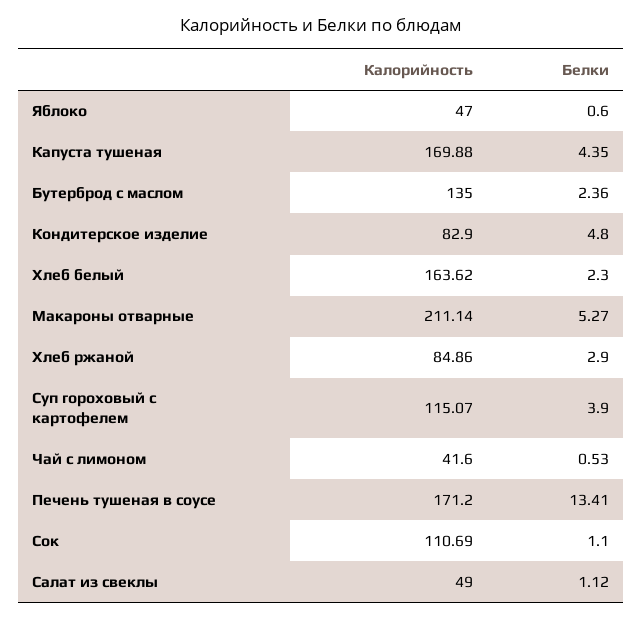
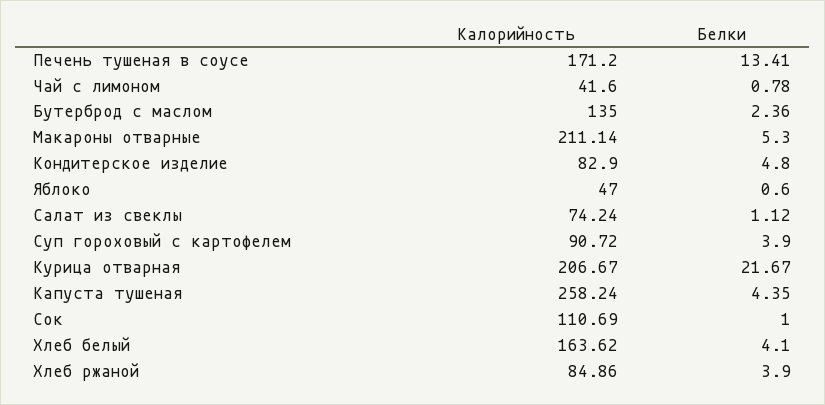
  {
    "Калорийность": {
      "Яблоко": 47,
-     "Капуста тушеная": 169.88,
+     "Капуста тушеная": 258.24,
      "Бутерброд с маслом": 135,
      "Кондитерское изделие": 82.9,
      "Хлеб белый": 163.62,
      "Макароны отварные": 211.14,
      "Хлеб ржаной": 84.86,
-     "Суп гороховый с картофелем": 115.07,
+     "Суп гороховый с картофелем": 90.72,
      "Чай с лимоном": 41.6,
      "Печень тушеная в соусе": 171.2,
      "Сок": 110.69,
-     "Салат из свеклы": 49
+     "Салат из свеклы": 74.24,
+     "Курица отварная": 206.67
    },
    "Белки": {
      "Яблоко": 0.6,
      "Капуста тушеная": 4.35,
      "Бутерброд с маслом": 2.36,
      "Кондитерское изделие": 4.8,
-     "Хлеб белый": 2.3,
+     "Хлеб белый": 4.1,
-     "Макароны отварные": 5.27,
+     "Макароны отварные": 5.3,
-     "Хлеб ржаной": 2.9,
+     "Хлеб ржаной": 3.9,
      "Суп гороховый с картофелем": 3.9,
-     "Чай с лимоном": 0.53,
+     "Чай с лимоном": 0.78,
      "Печень тушеная в соусе": 13.41,
-     "Сок": 1.1,
+     "Сок": 1,
-     "Салат из свеклы": 1.12
+     "Салат из свеклы": 1.12,
+     "Курица отварная": 21.67
    }
  }

